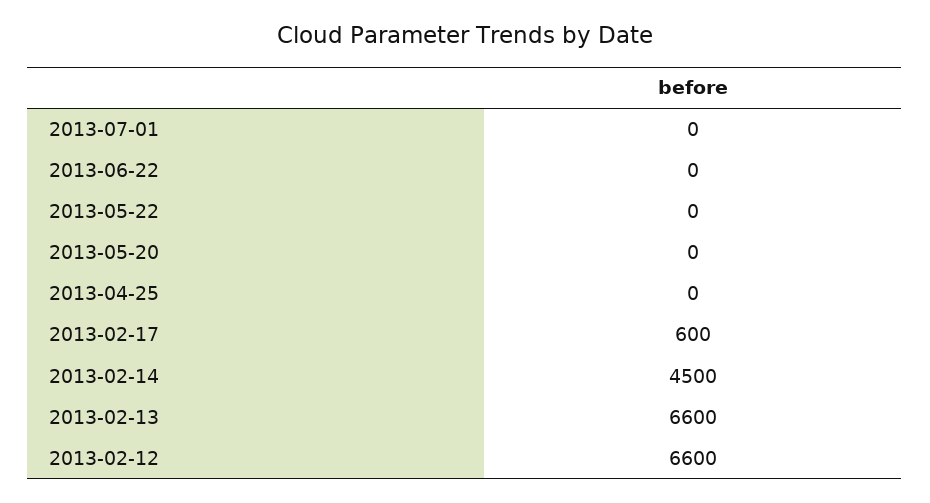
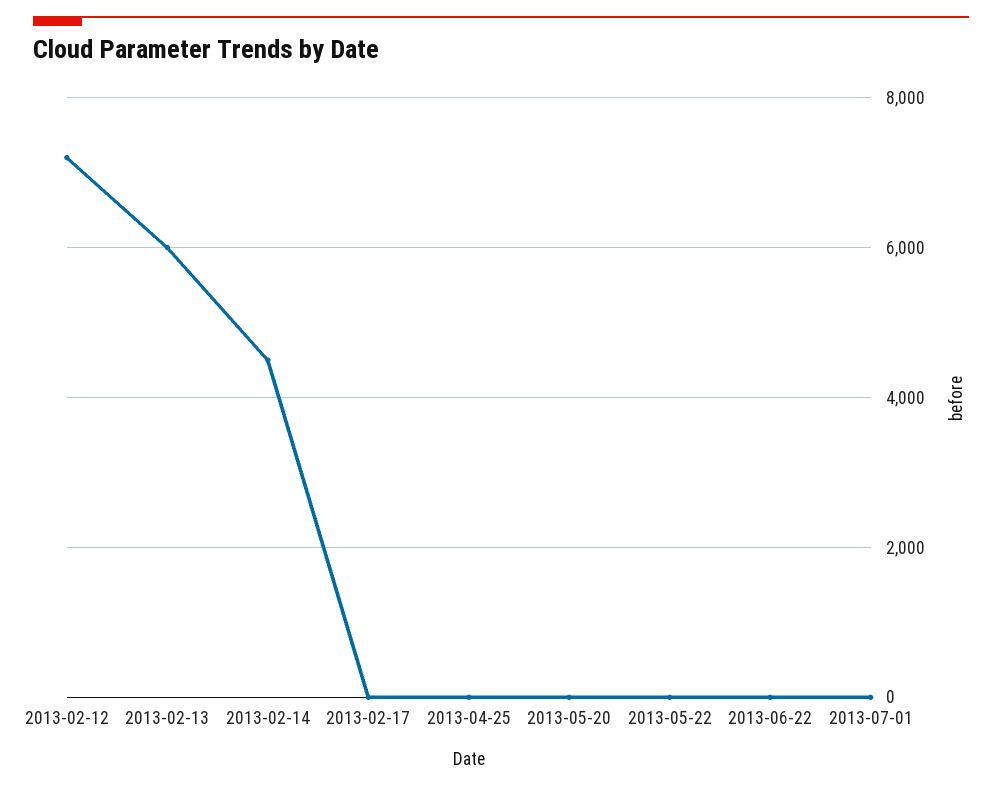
  {
    "2013-07-01": 0,
    "2013-06-22": 0,
    "2013-05-22": 0,
    "2013-05-20": 0,
    "2013-04-25": 0,
-   "2013-02-17": 600,
+   "2013-02-17": 0,
    "2013-02-14": 4500,
-   "2013-02-13": 6600,
+   "2013-02-13": 6000,
-   "2013-02-12": 6600
+   "2013-02-12": 7200
  }

